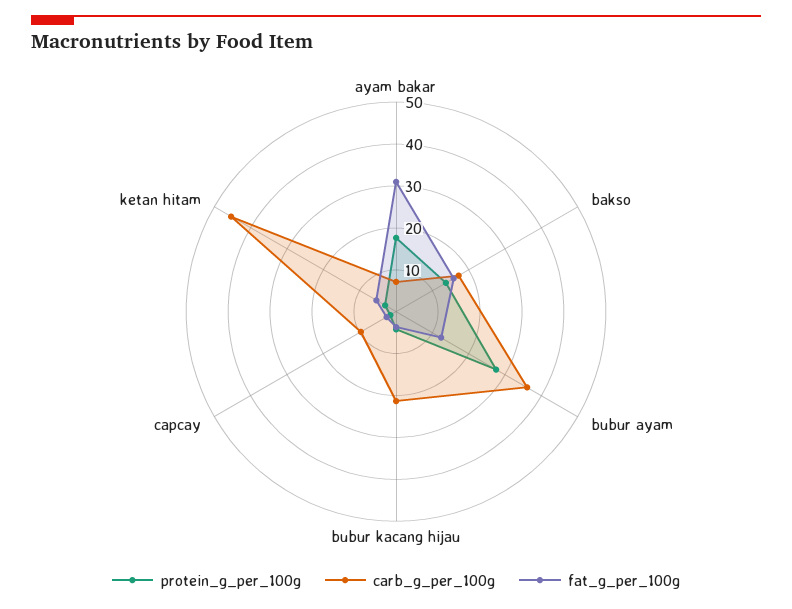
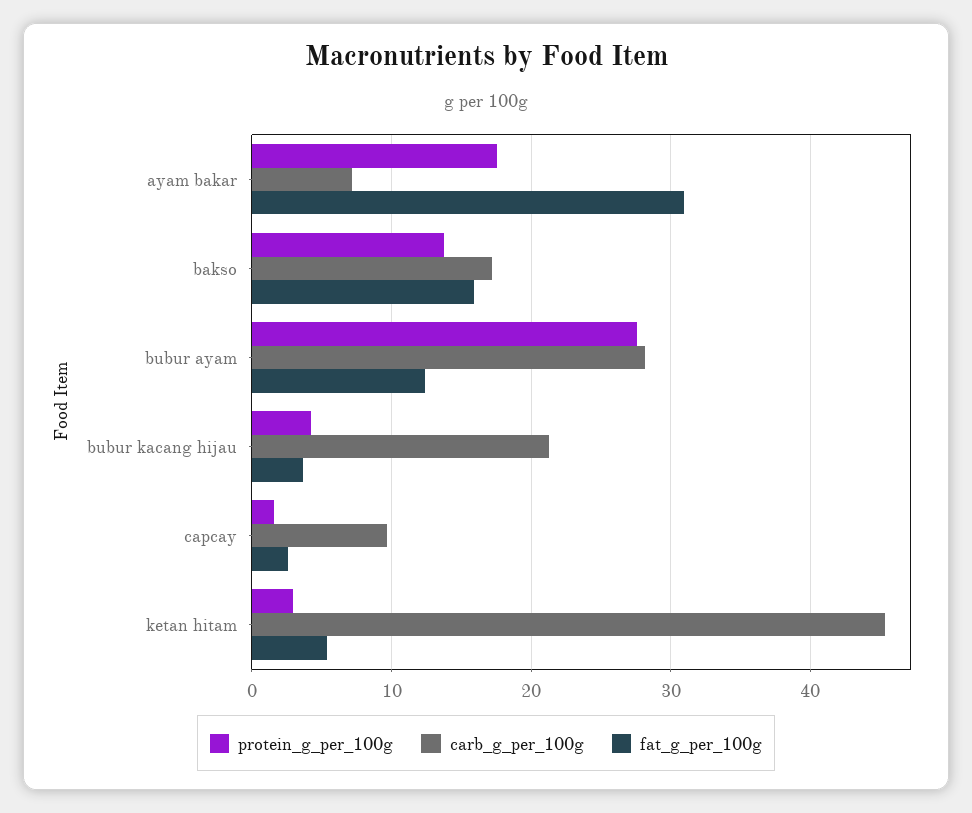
  {
    "protein_g_per_100g": {
      "ayam bakar": 18,
      "bakso": 14,
      "bubur ayam": 28,
      "bubur kacang hijau": 4,
      "capcay": 2,
      "ketan hitam": 3
    },
    "carb_g_per_100g": {
      "ayam bakar": 7,
      "bakso": 17,
-     "bubur ayam": 36,
+     "bubur ayam": 28,
      "bubur kacang hijau": 21,
      "capcay": 10,
      "ketan hitam": 45
    },
    "fat_g_per_100g": {
      "ayam bakar": 31,
      "bakso": 16,
      "bubur ayam": 12,
      "bubur kacang hijau": 4,
      "capcay": 3,
      "ketan hitam": 5
    }
  }

